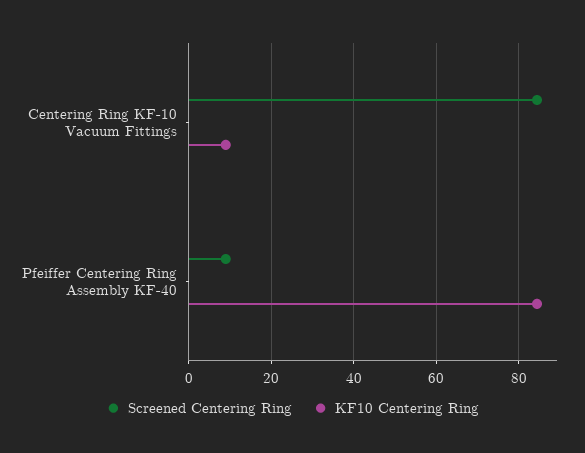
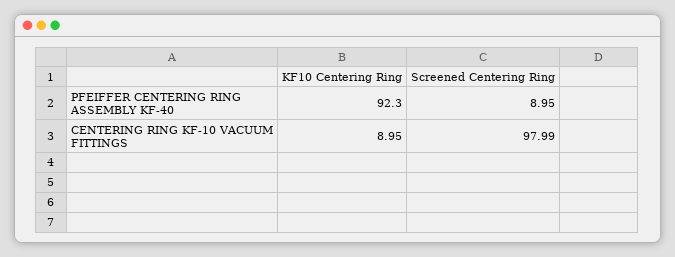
  {
    "Screened Centering Ring": {
-     "Centering Ring KF-10 Vacuum Fittings": 84,
+     "Centering Ring KF-10 Vacuum Fittings": 97.99,
      "Pfeiffer Centering Ring Assembly KF-40": 8.95
    },
    "KF10 Centering Ring": {
      "Centering Ring KF-10 Vacuum Fittings": 8.95,
-     "Pfeiffer Centering Ring Assembly KF-40": 84
+     "Pfeiffer Centering Ring Assembly KF-40": 92.3
    }
  }

